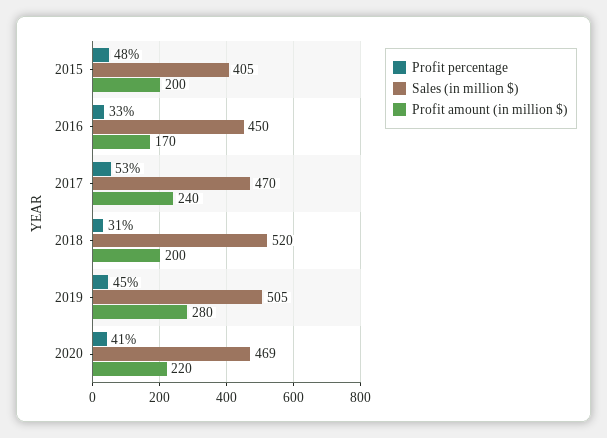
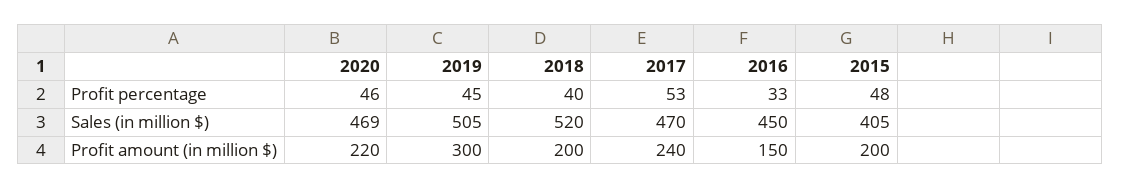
  {
    "Profit percentage": {
      "2015": 48,
      "2016": 33,
      "2017": 53,
-     "2018": 31,
+     "2018": 40,
      "2019": 45,
-     "2020": 41
+     "2020": 46
    },
    "Sales (in million $)": {
      "2015": 405,
      "2016": 450,
      "2017": 470,
      "2018": 520,
      "2019": 505,
      "2020": 469
    },
    "Profit amount (in million $)": {
      "2015": 200,
-     "2016": 170,
+     "2016": 150,
      "2017": 240,
      "2018": 200,
-     "2019": 280,
+     "2019": 300,
      "2020": 220
    }
  }

